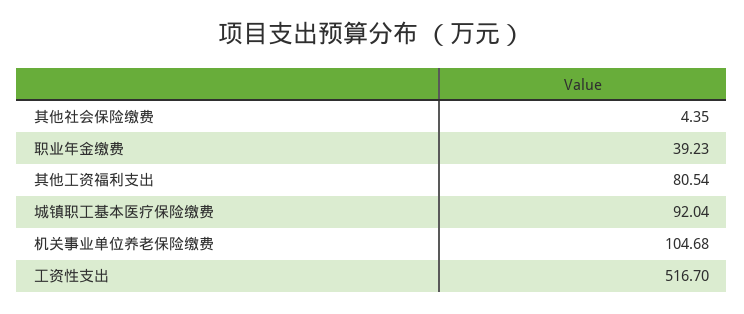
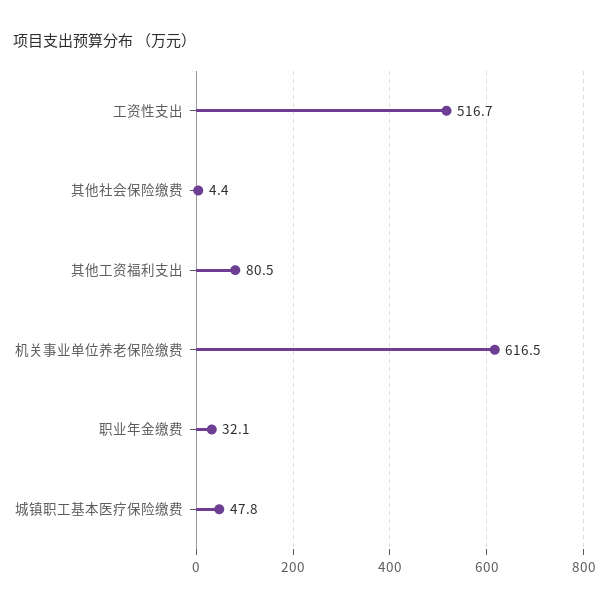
  {
    "其他社会保险缴费": 4.35,
-   "职业年金缴费": 39.23,
+   "职业年金缴费": 32.1,
    "其他工资福利支出": 80.54,
-   "城镇职工基本医疗保险缴费": 92.04,
+   "城镇职工基本医疗保险缴费": 47.8,
-   "机关事业单位养老保险缴费": 104.68,
+   "机关事业单位养老保险缴费": 616.5,
    "工资性支出": 516.7
  }

